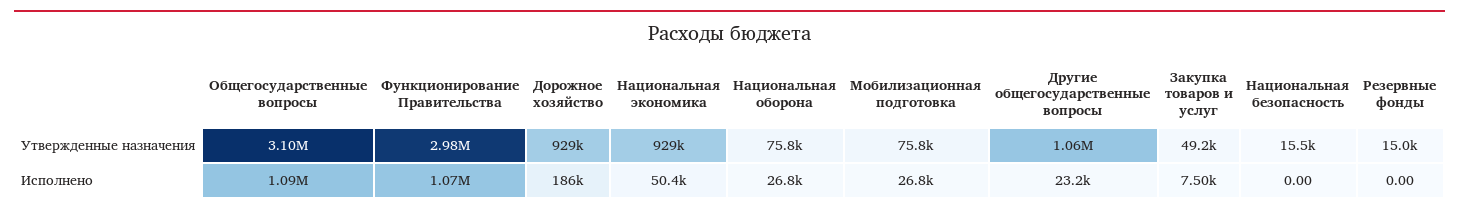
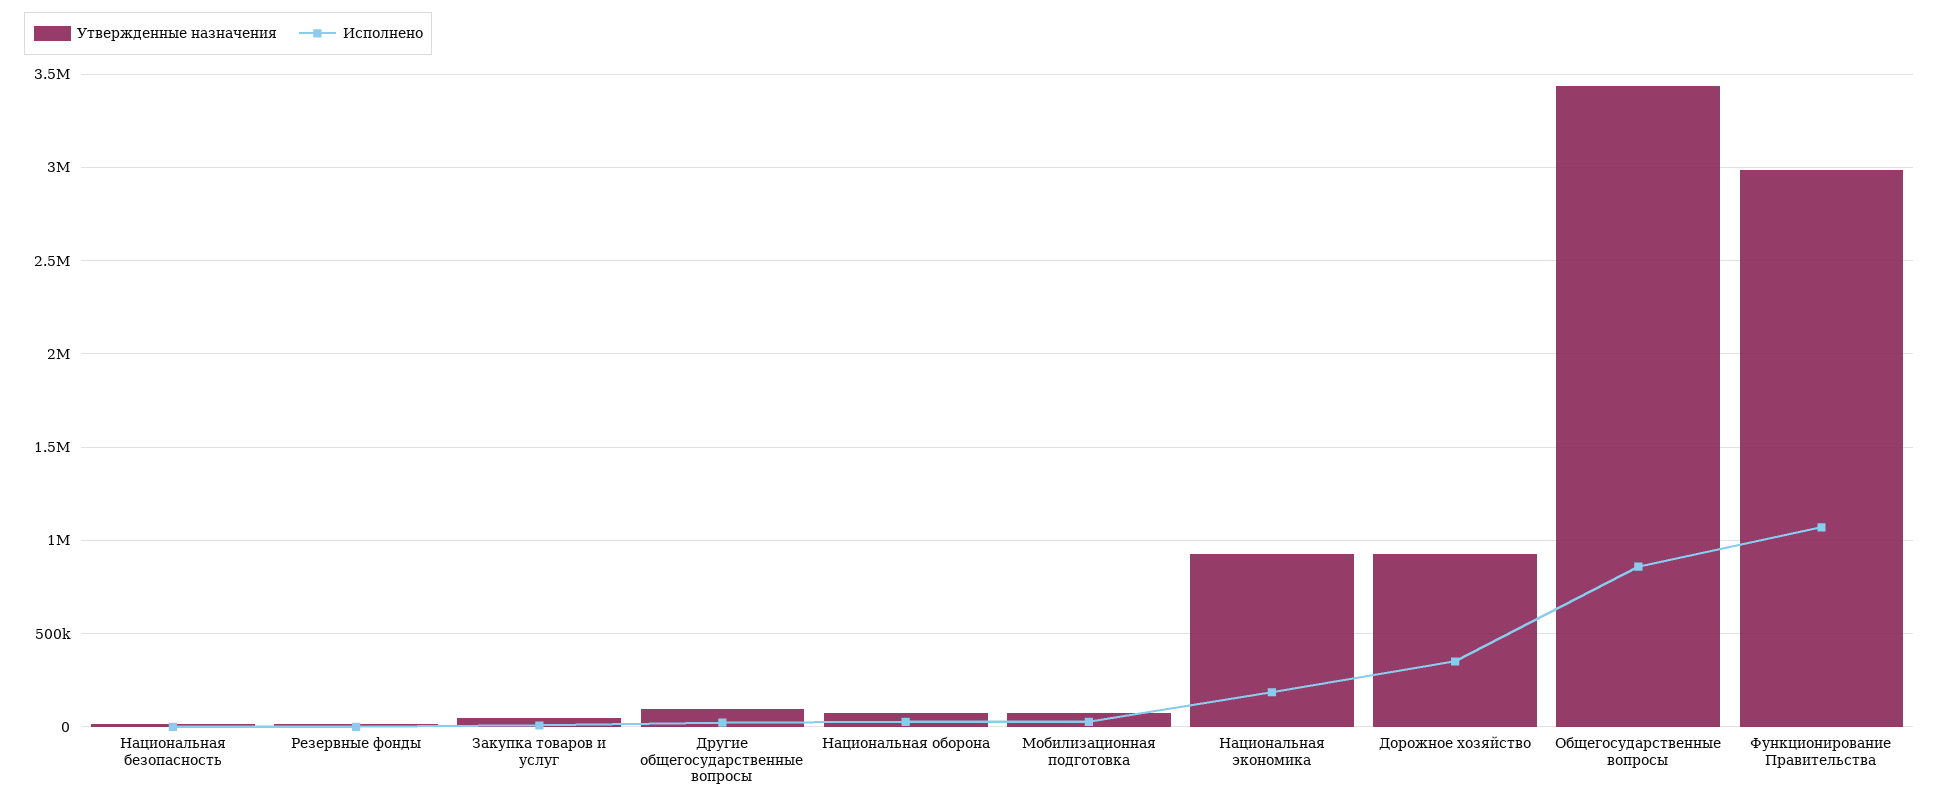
  {
    "Утвержденные назначения": {
-     "Общегосударственные вопросы": 3100000,
+     "Общегосударственные вопросы": 3450000,
      "Функционирование Правительства": 2980000,
      "Дорожное хозяйство": 929000,
      "Национальная экономика": 929000,
      "Национальная оборона": 75800,
      "Мобилизационная подготовка": 75800,
-     "Другие общегосударственные вопросы": 1060000,
+     "Другие общегосударственные вопросы": 100000,
      "Закупка товаров и услуг": 49200,
      "Национальная безопасность": 15500,
      "Резервные фонды": 15000
    },
    "Исполнено": {
-     "Общегосударственные вопросы": 1090000,
+     "Общегосударственные вопросы": 850000,
      "Функционирование Правительства": 1070000,
-     "Дорожное хозяйство": 186000,
+     "Дорожное хозяйство": 350000,
-     "Национальная экономика": 50400,
+     "Национальная экономика": 200000,
      "Национальная оборона": 26800,
      "Мобилизационная подготовка": 26800,
      "Другие общегосударственные вопросы": 23200,
      "Закупка товаров и услуг": 7500,
      "Национальная безопасность": 0,
      "Резервные фонды": 0
    }
  }

